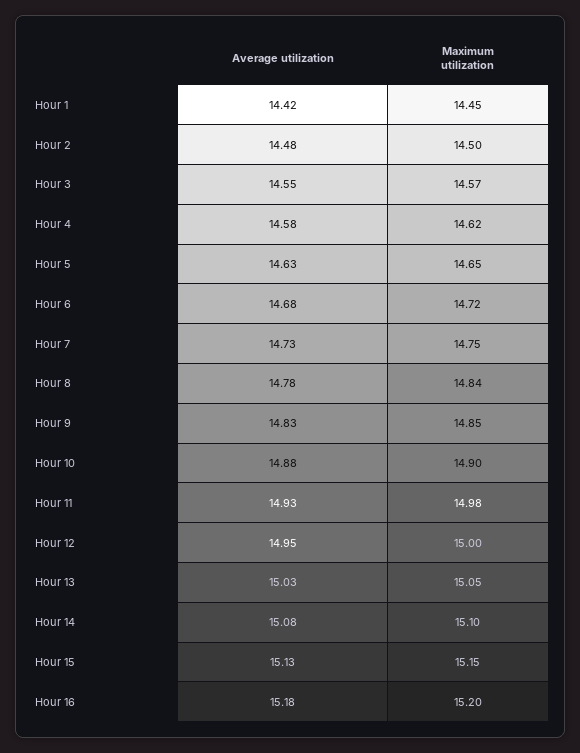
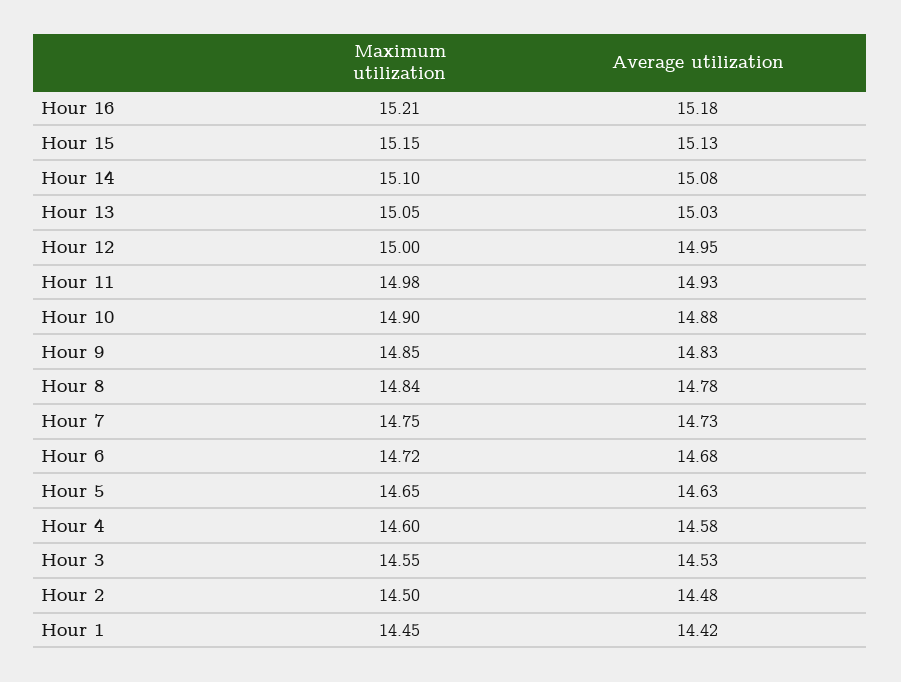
  {
    "Average utilization": {
      "Hour 1": 14.42,
      "Hour 2": 14.48,
-     "Hour 3": 14.55,
+     "Hour 3": 14.53,
      "Hour 4": 14.58,
      "Hour 5": 14.63,
      "Hour 6": 14.68,
      "Hour 7": 14.73,
      "Hour 8": 14.78,
      "Hour 9": 14.83,
      "Hour 10": 14.88,
      "Hour 11": 14.93,
      "Hour 12": 14.95,
      "Hour 13": 15.03,
      "Hour 14": 15.08,
      "Hour 15": 15.13,
      "Hour 16": 15.18
    },
    "Maximum utilization": {
      "Hour 1": 14.45,
      "Hour 2": 14.5,
-     "Hour 3": 14.57,
+     "Hour 3": 14.55,
-     "Hour 4": 14.62,
+     "Hour 4": 14.6,
      "Hour 5": 14.65,
      "Hour 6": 14.72,
      "Hour 7": 14.75,
      "Hour 8": 14.84,
      "Hour 9": 14.85,
      "Hour 10": 14.9,
      "Hour 11": 14.98,
      "Hour 12": 15,
      "Hour 13": 15.05,
      "Hour 14": 15.1,
      "Hour 15": 15.15,
-     "Hour 16": 15.2
+     "Hour 16": 15.21
    }
  }

